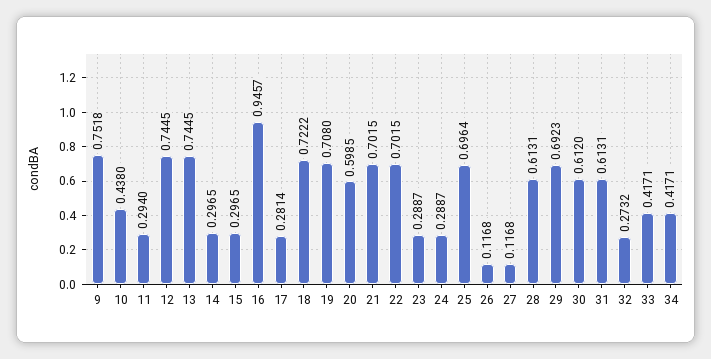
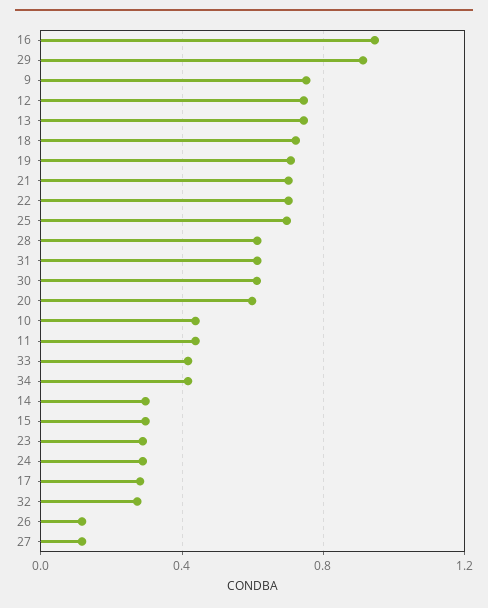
  {
    "9": 0.7518,
    "10": 0.438,
-   "11": 0.294,
+   "11": 0.45,
    "12": 0.7445,
    "13": 0.7445,
    "14": 0.2965,
    "15": 0.2965,
    "16": 0.9457,
    "17": 0.2814,
    "18": 0.7222,
    "19": 0.708,
    "20": 0.5985,
    "21": 0.7015,
    "22": 0.7015,
    "23": 0.2887,
    "24": 0.2887,
    "25": 0.6964,
    "26": 0.1168,
    "27": 0.1168,
    "28": 0.6131,
-   "29": 0.6923,
+   "29": 0.9,
    "30": 0.612,
    "31": 0.6131,
    "32": 0.2732,
    "33": 0.4171,
    "34": 0.4171
  }

